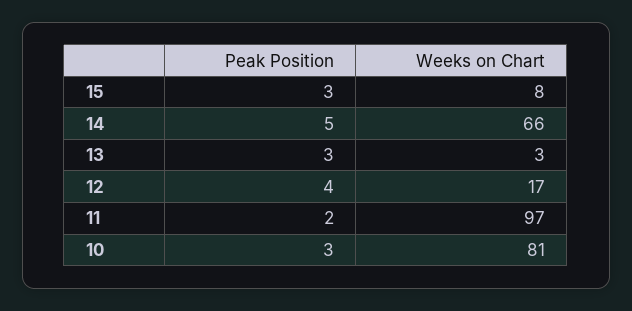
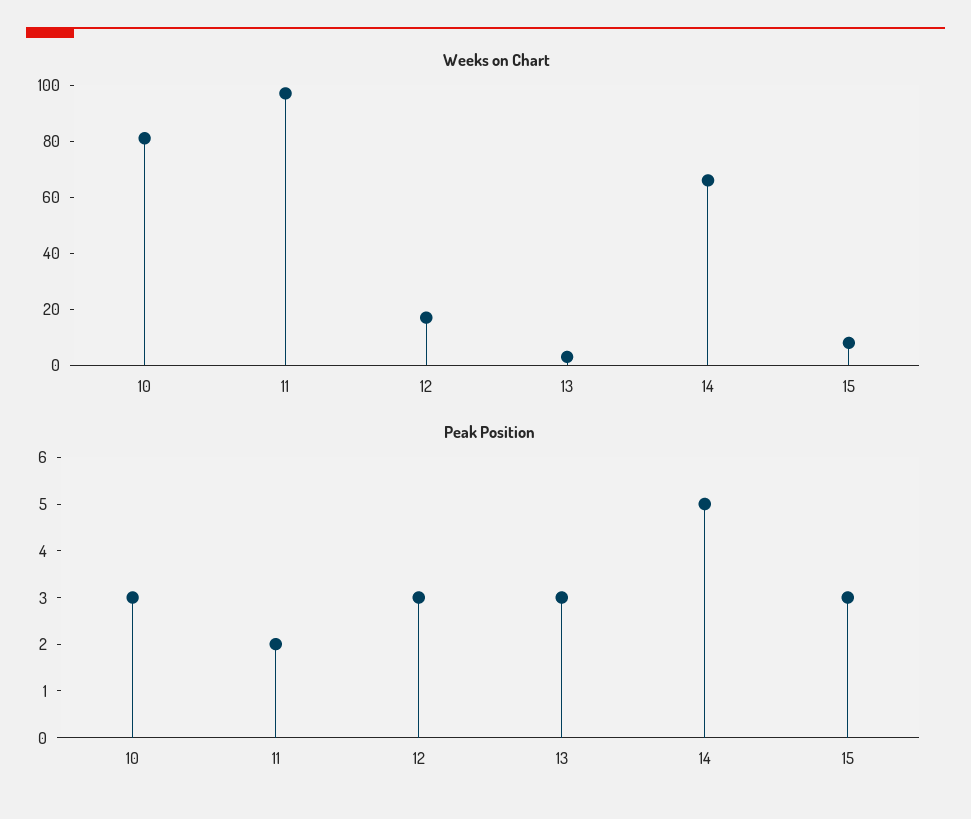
  {
    "Peak Position": {
      "15": 3,
      "14": 5,
      "13": 3,
-     "12": 4,
+     "12": 3,
      "11": 2,
      "10": 3
    },
    "Weeks on Chart": {
      "15": 8,
      "14": 66,
      "13": 3,
      "12": 17,
      "11": 97,
      "10": 81
    }
  }

